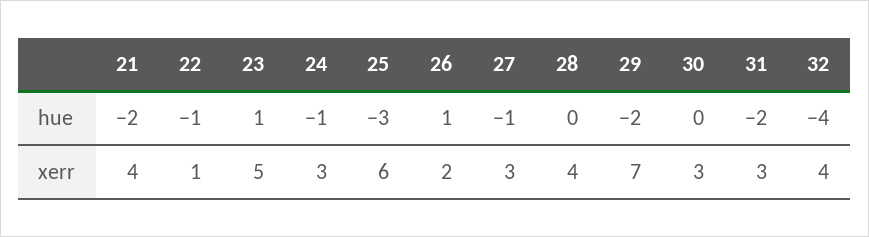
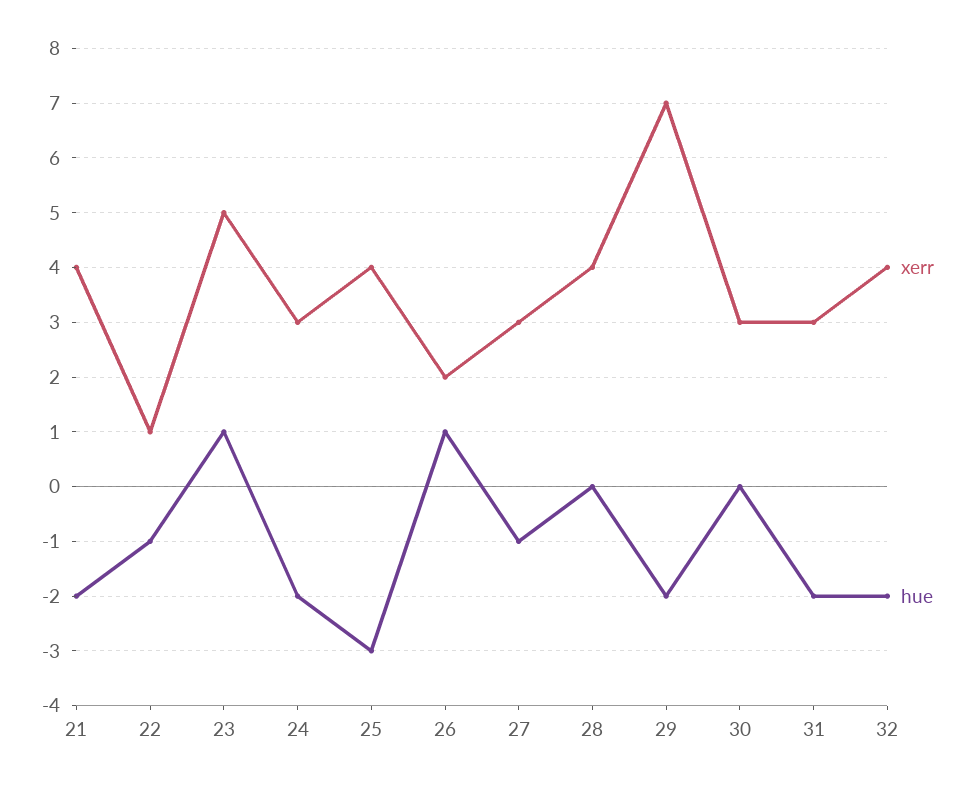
  {
    "hue": {
      "21": -2,
      "22": -1,
      "23": 1,
-     "24": -1,
+     "24": -2,
      "25": -3,
      "26": 1,
      "27": -1,
      "28": 0,
      "29": -2,
      "30": 0,
      "31": -2,
-     "32": -4
+     "32": -2
    },
    "xerr": {
      "21": 4,
      "22": 1,
      "23": 5,
      "24": 3,
-     "25": 6,
+     "25": 4,
      "26": 2,
      "27": 3,
      "28": 4,
      "29": 7,
      "30": 3,
      "31": 3,
      "32": 4
    }
  }

